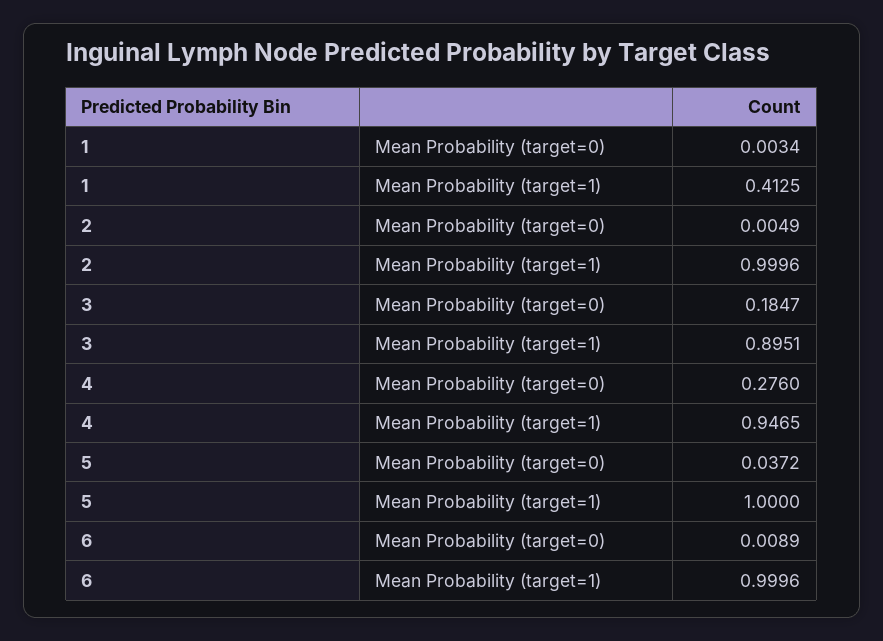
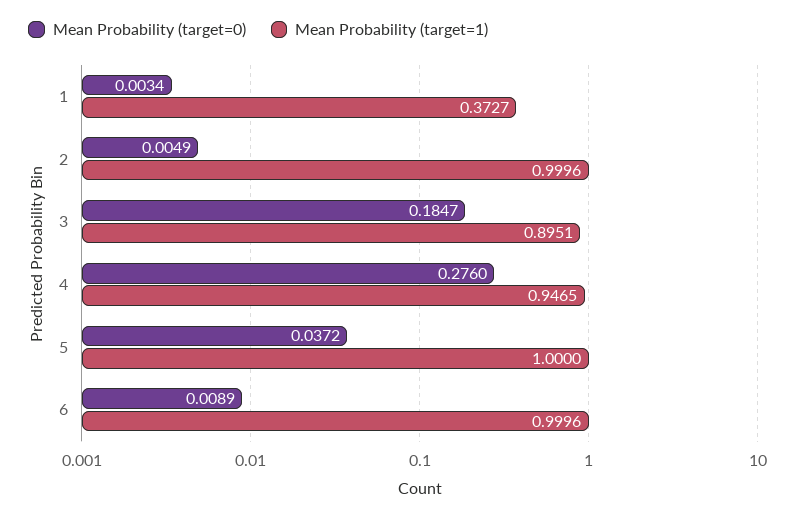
  {
    "Mean Probability (target=0)": {
      "1": 0.0034,
      "2": 0.0049,
      "3": 0.1847,
      "4": 0.276,
      "5": 0.0372,
      "6": 0.0089
    },
    "Mean Probability (target=1)": {
-     "1": 0.4125,
+     "1": 0.3727,
      "2": 0.9996,
      "3": 0.8951,
      "4": 0.9465,
      "5": 1,
      "6": 0.9996
    }
  }

